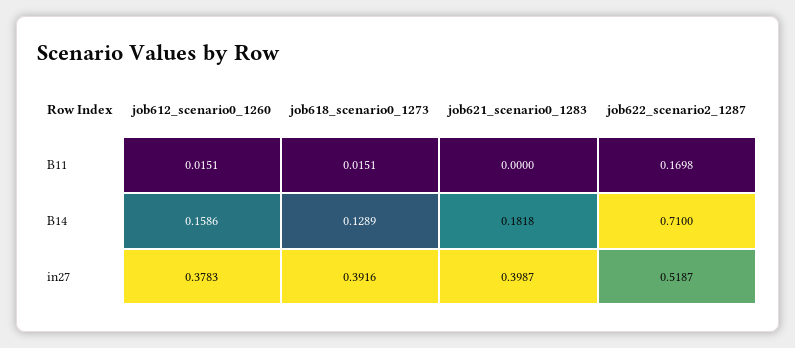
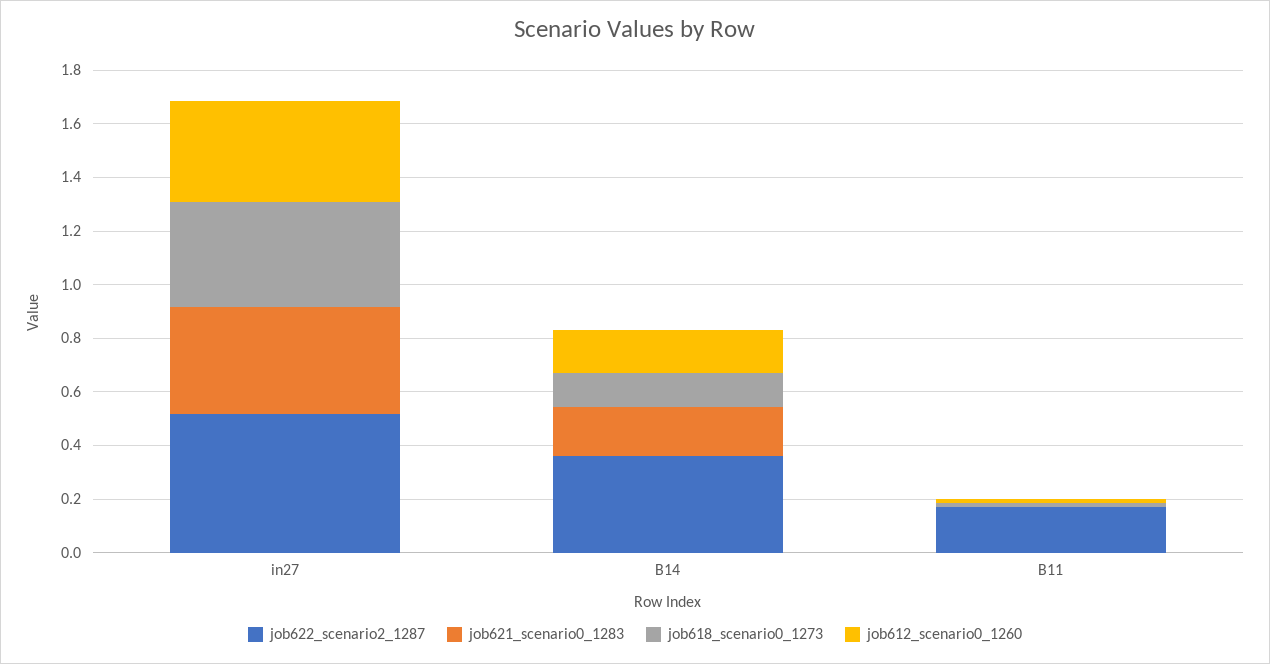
  {
    "job612_scenario0_1260": {
      "B11": 0.0151,
      "B14": 0.1586,
      "in27": 0.3783
    },
    "job618_scenario0_1273": {
      "B11": 0.0151,
      "B14": 0.1289,
      "in27": 0.3916
    },
    "job621_scenario0_1283": {
      "B11": 0,
      "B14": 0.1818,
      "in27": 0.3987
    },
    "job622_scenario2_1287": {
      "B11": 0.1698,
-     "B14": 0.71,
+     "B14": 0.35,
      "in27": 0.5187
    }
  }

